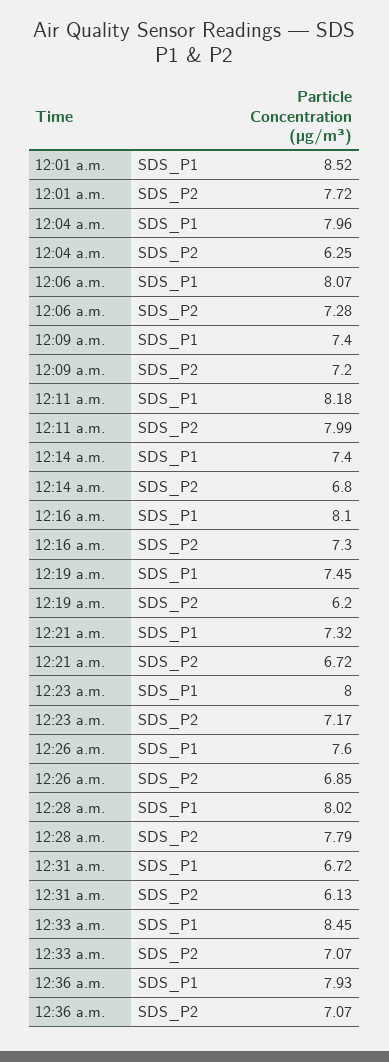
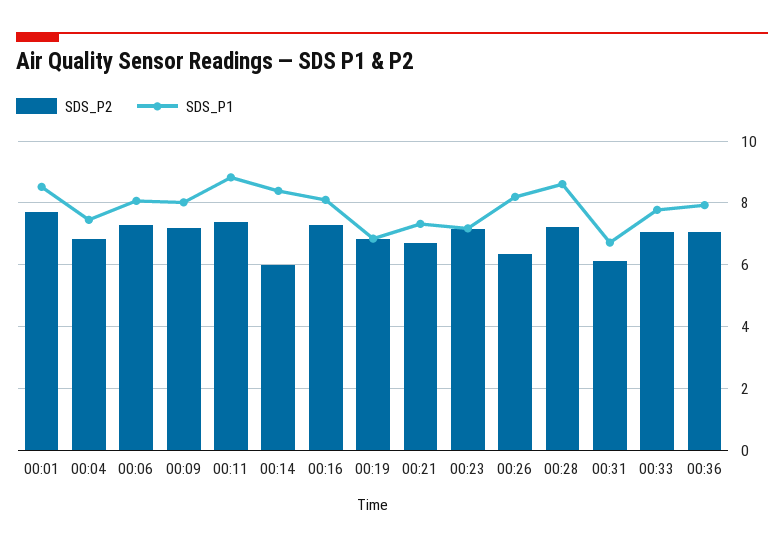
  {
    "SDS_P1": {
      "12:01 a.m.": 8.52,
-     "12:04 a.m.": 7.96,
+     "12:04 a.m.": 7.4,
      "12:06 a.m.": 8.07,
-     "12:09 a.m.": 7.4,
+     "12:09 a.m.": 8,
-     "12:11 a.m.": 8.18,
+     "12:11 a.m.": 8.8,
-     "12:14 a.m.": 7.4,
+     "12:14 a.m.": 8.4,
      "12:16 a.m.": 8.1,
-     "12:19 a.m.": 7.45,
+     "12:19 a.m.": 6.8,
      "12:21 a.m.": 7.32,
-     "12:23 a.m.": 8,
+     "12:23 a.m.": 7.2,
-     "12:26 a.m.": 7.6,
+     "12:26 a.m.": 8.2,
-     "12:28 a.m.": 8.02,
+     "12:28 a.m.": 8.6,
      "12:31 a.m.": 6.72,
-     "12:33 a.m.": 8.45,
+     "12:33 a.m.": 7.8,
      "12:36 a.m.": 7.93
    },
    "SDS_P2": {
      "12:01 a.m.": 7.72,
-     "12:04 a.m.": 6.25,
+     "12:04 a.m.": 6.8,
      "12:06 a.m.": 7.28,
      "12:09 a.m.": 7.2,
-     "12:11 a.m.": 7.99,
+     "12:11 a.m.": 7.4,
-     "12:14 a.m.": 6.8,
+     "12:14 a.m.": 6,
      "12:16 a.m.": 7.3,
-     "12:19 a.m.": 6.2,
+     "12:19 a.m.": 6.8,
      "12:21 a.m.": 6.72,
      "12:23 a.m.": 7.17,
-     "12:26 a.m.": 6.85,
+     "12:26 a.m.": 6.4,
-     "12:28 a.m.": 7.79,
+     "12:28 a.m.": 7.2,
      "12:31 a.m.": 6.13,
      "12:33 a.m.": 7.07,
      "12:36 a.m.": 7.07
    }
  }

